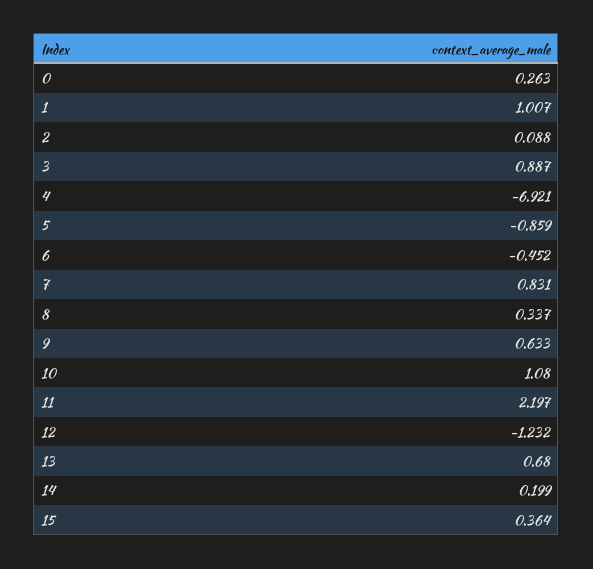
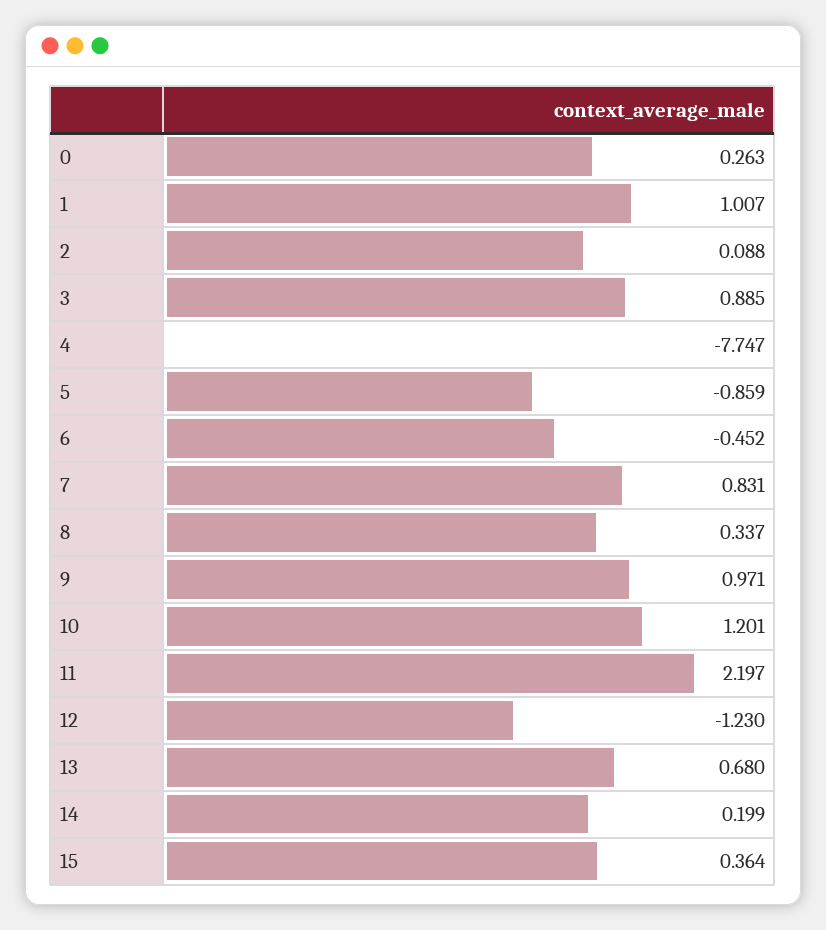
  {
    "0": 0.263,
    "1": 1.007,
    "2": 0.088,
-   "3": 0.887,
+   "3": 0.885,
-   "4": -6.921,
+   "4": -7.747,
    "5": -0.859,
    "6": -0.452,
    "7": 0.831,
    "8": 0.337,
-   "9": 0.633,
+   "9": 0.971,
-   "10": 1.08,
+   "10": 1.201,
    "11": 2.197,
-   "12": -1.232,
+   "12": -1.23,
    "13": 0.68,
    "14": 0.199,
    "15": 0.364
  }

